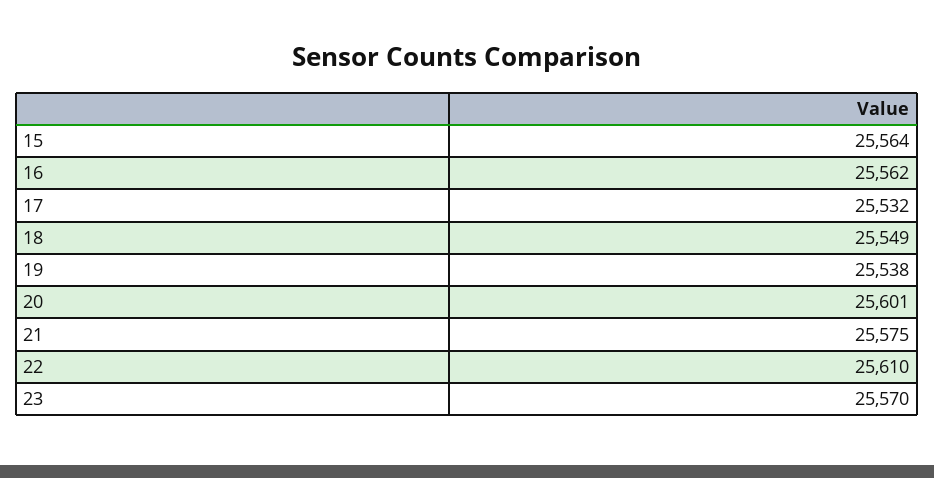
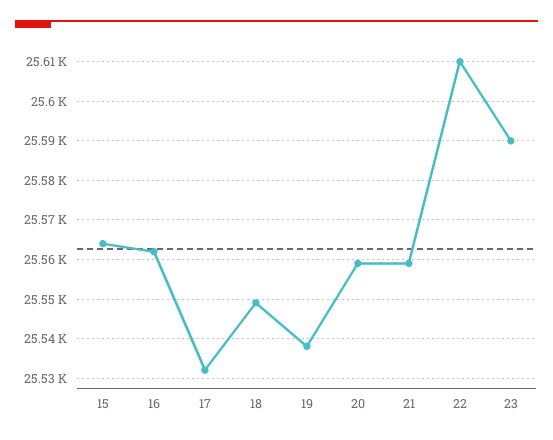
  {
    "15": 25564,
    "16": 25562,
    "17": 25532,
    "18": 25549,
    "19": 25538,
-   "20": 25601,
+   "20": 25560,
-   "21": 25575,
+   "21": 25560,
    "22": 25610,
-   "23": 25570
+   "23": 25590
  }

